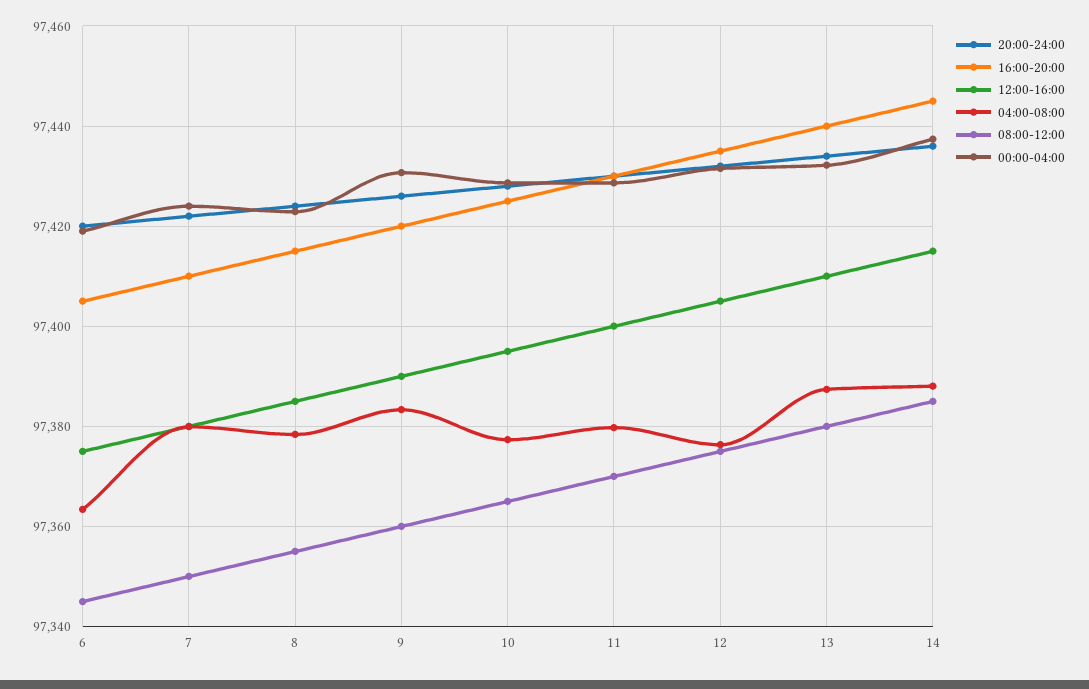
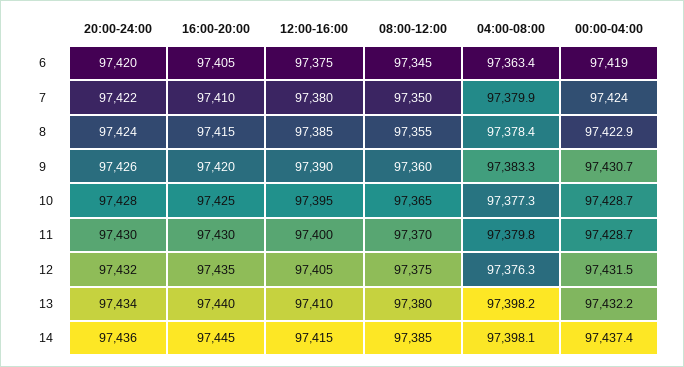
  {
    "20:00-24:00": {
      "6": 97420,
      "7": 97422,
      "8": 97424,
      "9": 97426,
      "10": 97428,
      "11": 97430,
      "12": 97432,
      "13": 97434,
      "14": 97436
    },
    "16:00-20:00": {
      "6": 97405,
      "7": 97410,
      "8": 97415,
      "9": 97420,
      "10": 97425,
      "11": 97430,
      "12": 97435,
      "13": 97440,
      "14": 97445
    },
    "12:00-16:00": {
      "6": 97375,
      "7": 97380,
      "8": 97385,
      "9": 97390,
      "10": 97395,
      "11": 97400,
      "12": 97405,
      "13": 97410,
      "14": 97415
    },
    "04:00-08:00": {
      "6": 97363.4,
      "7": 97379.9,
      "8": 97378.4,
      "9": 97383.3,
      "10": 97377.3,
      "11": 97379.8,
      "12": 97376.3,
-     "13": 97388,
+     "13": 97398.2,
-     "14": 97388
+     "14": 97398.1
    },
    "08:00-12:00": {
      "6": 97345,
      "7": 97350,
      "8": 97355,
      "9": 97360,
      "10": 97365,
      "11": 97370,
      "12": 97375,
      "13": 97380,
      "14": 97385
    },
    "00:00-04:00": {
      "6": 97419,
      "7": 97424,
      "8": 97422.9,
      "9": 97430.7,
      "10": 97428.7,
      "11": 97428.7,
      "12": 97431.5,
      "13": 97432.2,
      "14": 97437.4
    }
  }

